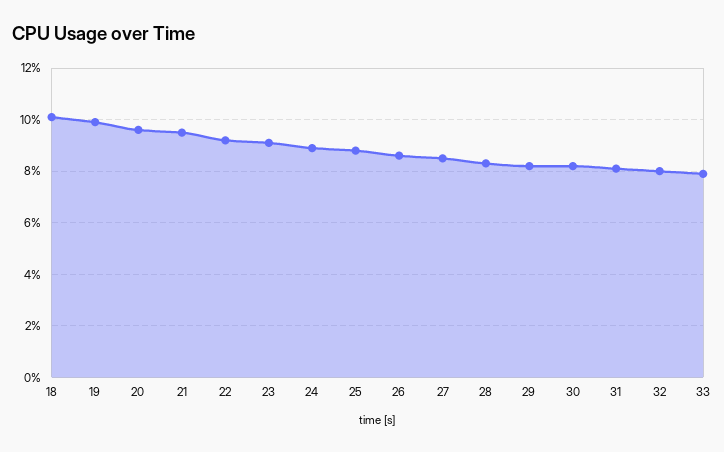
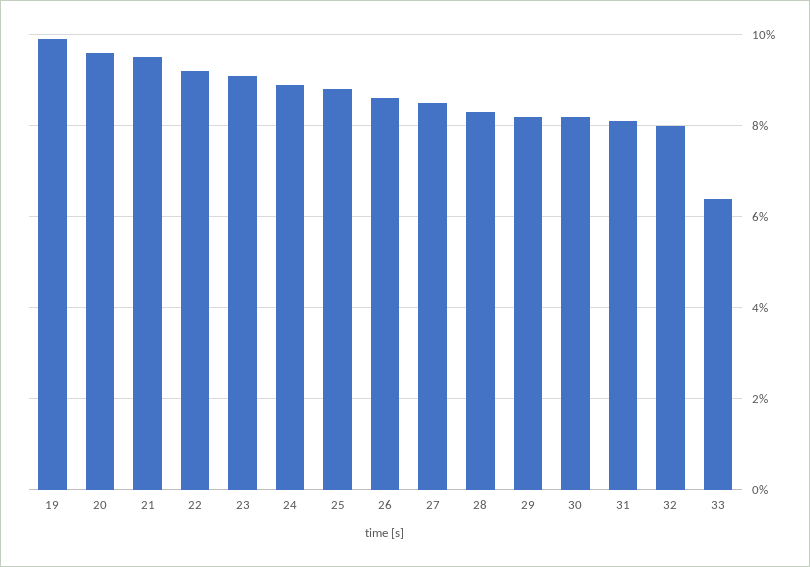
  {
-   "18": 10,
    "19": 10,
    "20": 9.5,
    "21": 9.5,
    "22": 9,
    "23": 9,
    "24": 9,
    "25": 9,
    "26": 8.5,
    "27": 8.5,
    "28": 8.5,
    "29": 8,
    "30": 8,
    "31": 8,
    "32": 8,
-   "33": 8
+   "33": 6.5
  }

